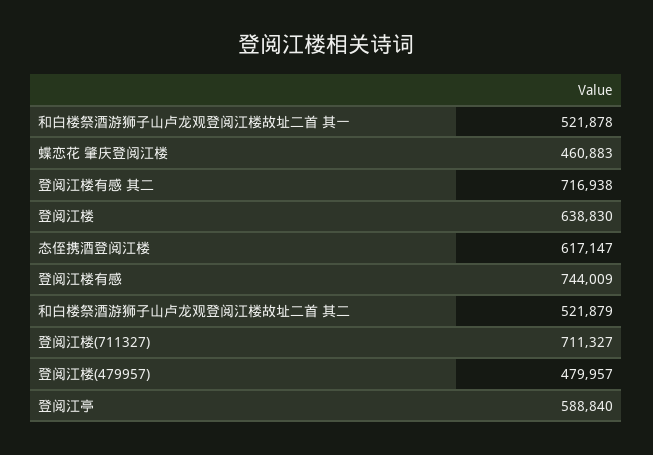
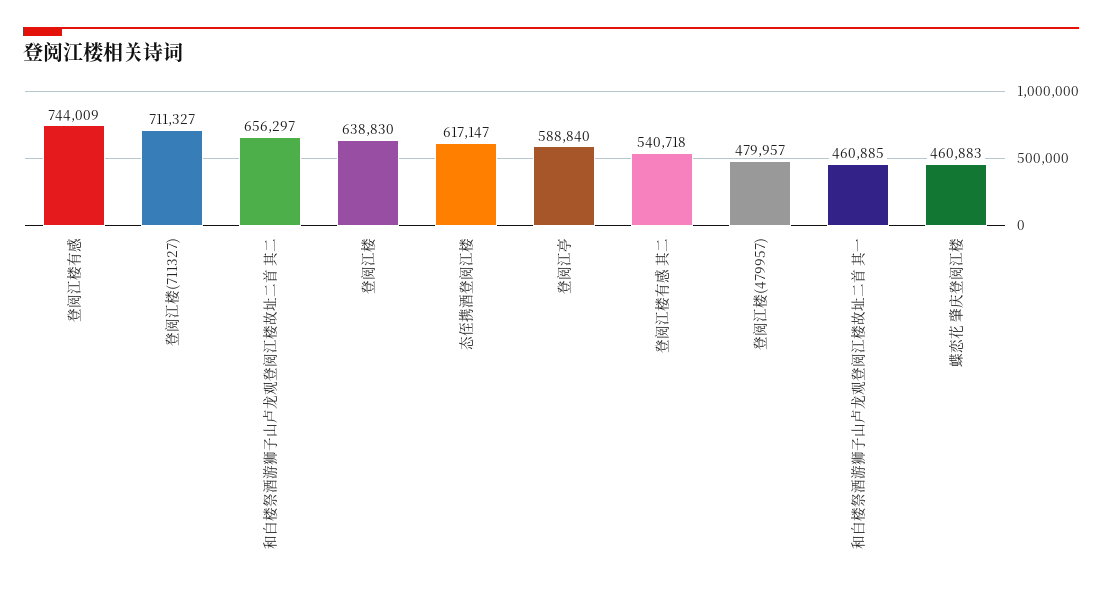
  {
-   "和白楼祭酒游狮子山卢龙观登阅江楼故址二首 其一": 521878,
+   "和白楼祭酒游狮子山卢龙观登阅江楼故址二首 其一": 460885,
    "蝶恋花 肇庆登阅江楼": 460883,
-   "登阅江楼有感 其二": 716938,
+   "登阅江楼有感 其二": 540718,
    "登阅江楼": 638830,
    "态侄携酒登阅江楼": 617147,
    "登阅江楼有感": 744009,
-   "和白楼祭酒游狮子山卢龙观登阅江楼故址二首 其二": 521879,
+   "和白楼祭酒游狮子山卢龙观登阅江楼故址二首 其二": 656297,
    "登阅江楼(711327)": 711327,
    "登阅江楼(479957)": 479957,
    "登阅江亭": 588840
  }

